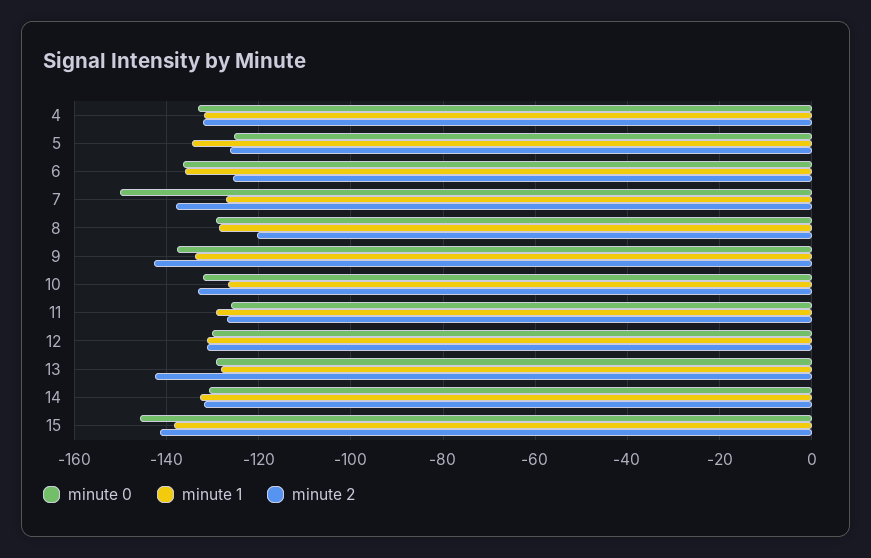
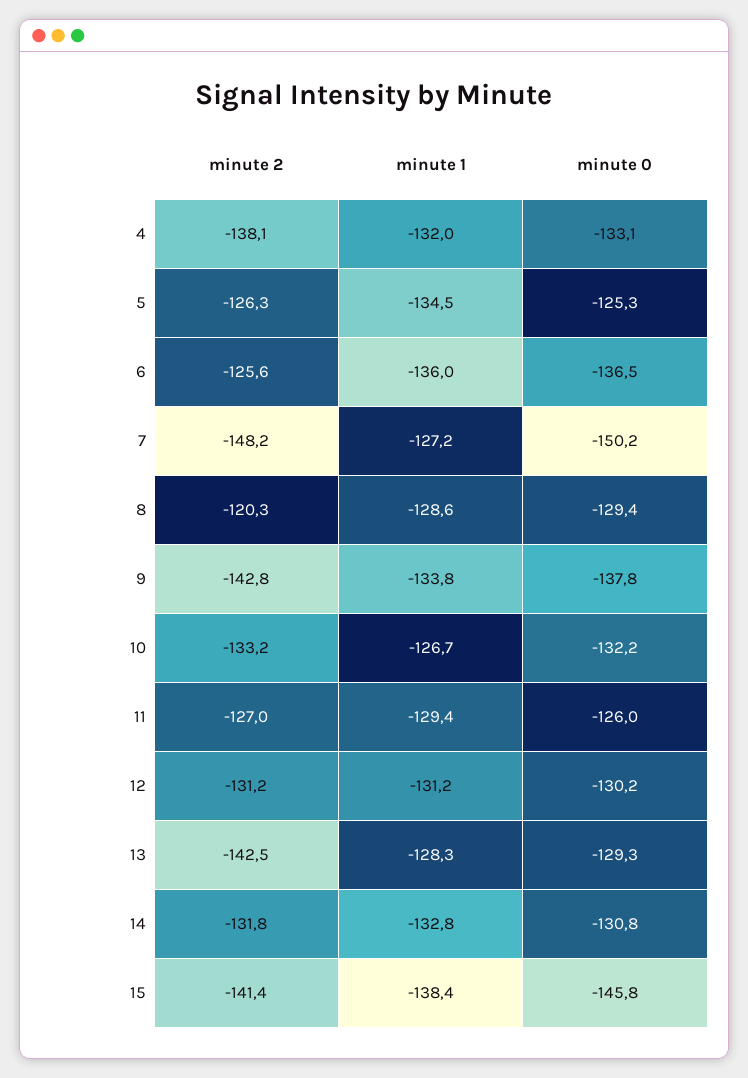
  {
    "minute 0": {
      "4": -133.1,
      "5": -125.3,
      "6": -136.5,
      "7": -150.2,
      "8": -129.4,
      "9": -137.8,
      "10": -132.2,
      "11": -126,
      "12": -130.2,
      "13": -129.3,
      "14": -130.8,
      "15": -145.8
    },
    "minute 1": {
      "4": -132,
      "5": -134.5,
      "6": -136,
      "7": -127.2,
      "8": -128.6,
      "9": -133.8,
      "10": -126.7,
      "11": -129.4,
      "12": -131.2,
      "13": -128.3,
      "14": -132.8,
      "15": -138.4
    },
    "minute 2": {
-     "4": -132,
+     "4": -138.1,
      "5": -126.3,
      "6": -125.6,
-     "7": -138,
+     "7": -148.2,
      "8": -120.3,
      "9": -142.8,
      "10": -133.2,
      "11": -127,
      "12": -131.2,
      "13": -142.5,
      "14": -131.8,
      "15": -141.4
    }
  }

